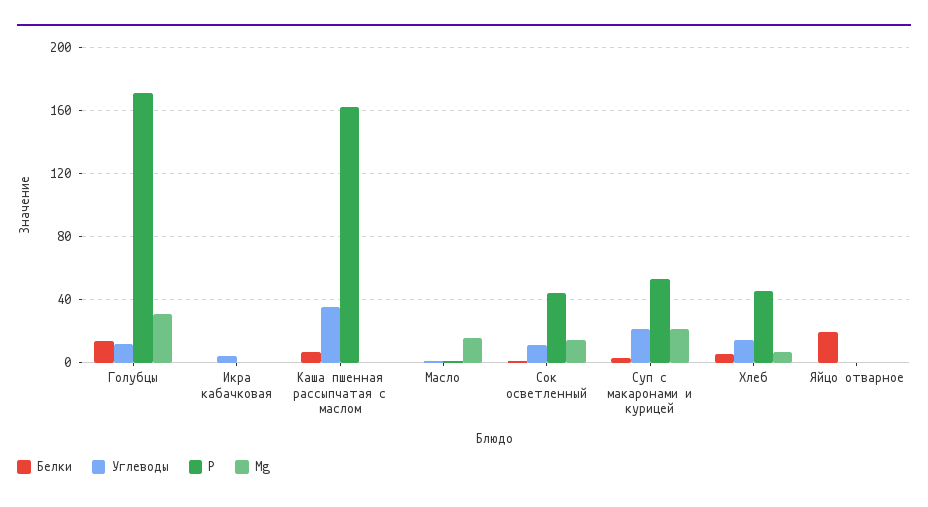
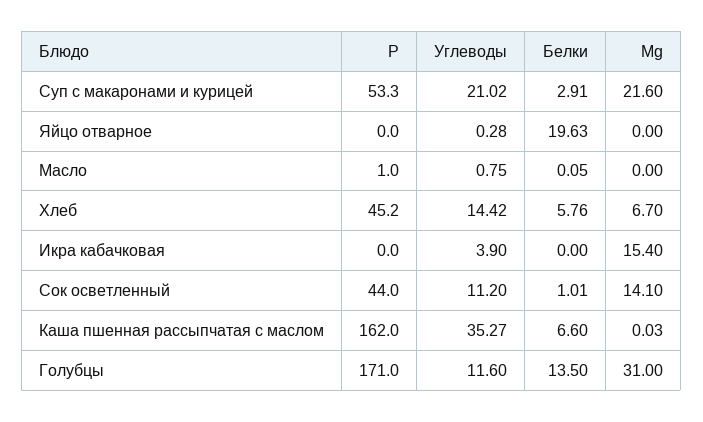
  {
    "Белки": {
      "Голубцы": 13.5,
      "Икра кабачковая": 0,
      "Каша пшенная рассыпчатая с маслом": 6.6,
      "Масло": 0.05,
      "Сок осветленный": 1.01,
      "Суп с макаронами и курицей": 2.91,
      "Хлеб": 5.76,
      "Яйцо отварное": 19.63
    },
    "Углеводы": {
      "Голубцы": 11.6,
      "Икра кабачковая": 3.9,
      "Каша пшенная рассыпчатая с маслом": 35.27,
      "Масло": 0.75,
      "Сок осветленный": 11.2,
      "Суп с макаронами и курицей": 21.02,
      "Хлеб": 14.42,
      "Яйцо отварное": 0.28
    },
    "Р": {
      "Голубцы": 171,
      "Икра кабачковая": 0,
      "Каша пшенная рассыпчатая с маслом": 162,
      "Масло": 1,
      "Сок осветленный": 44,
      "Суп с макаронами и курицей": 53.3,
      "Хлеб": 45.2,
      "Яйцо отварное": 0
    },
    "Mg": {
      "Голубцы": 31,
-     "Икра кабачковая": 0,
+     "Икра кабачковая": 15.4,
      "Каша пшенная рассыпчатая с маслом": 0.03,
-     "Масло": 15,
+     "Масло": 0,
      "Сок осветленный": 14.1,
      "Суп с макаронами и курицей": 21.6,
      "Хлеб": 6.7,
      "Яйцо отварное": 0
    }
  }

